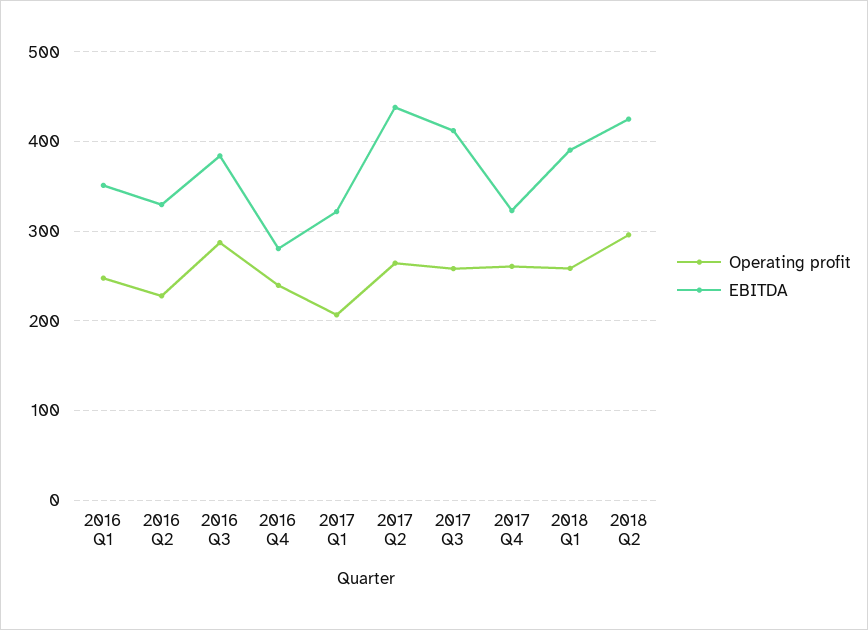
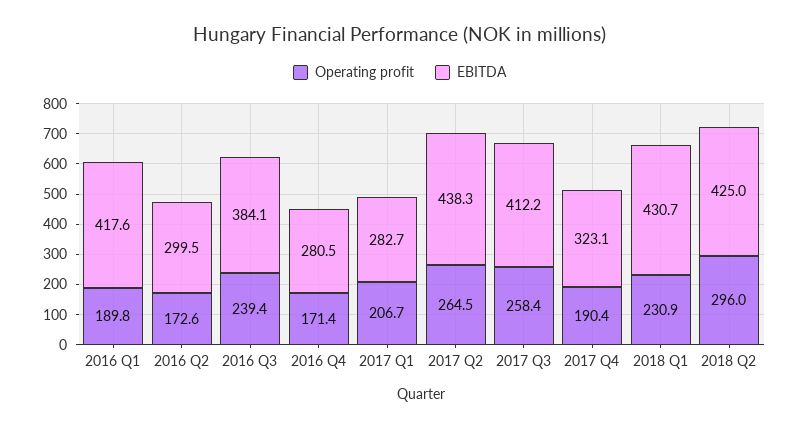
  {
    "Operating profit": {
-     "2016 Q1": 250,
+     "2016 Q1": 189.8,
-     "2016 Q2": 230,
+     "2016 Q2": 172.6,
-     "2016 Q3": 290,
+     "2016 Q3": 239.4,
-     "2016 Q4": 240,
+     "2016 Q4": 171.4,
      "2017 Q1": 206.7,
      "2017 Q2": 264.5,
      "2017 Q3": 258.4,
-     "2017 Q4": 260,
+     "2017 Q4": 190.4,
-     "2018 Q1": 260,
+     "2018 Q1": 230.9,
      "2018 Q2": 296
    },
    "EBITDA": {
-     "2016 Q1": 350,
+     "2016 Q1": 417.6,
-     "2016 Q2": 330,
+     "2016 Q2": 299.5,
      "2016 Q3": 384.1,
      "2016 Q4": 280.5,
-     "2017 Q1": 320,
+     "2017 Q1": 282.7,
      "2017 Q2": 438.3,
      "2017 Q3": 412.2,
      "2017 Q4": 323.1,
-     "2018 Q1": 390,
+     "2018 Q1": 430.7,
      "2018 Q2": 425
    }
  }

